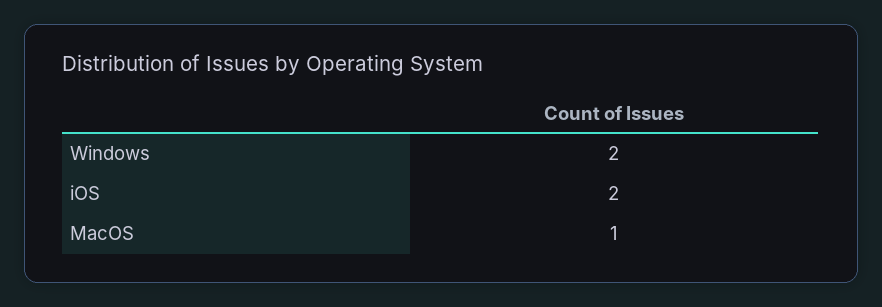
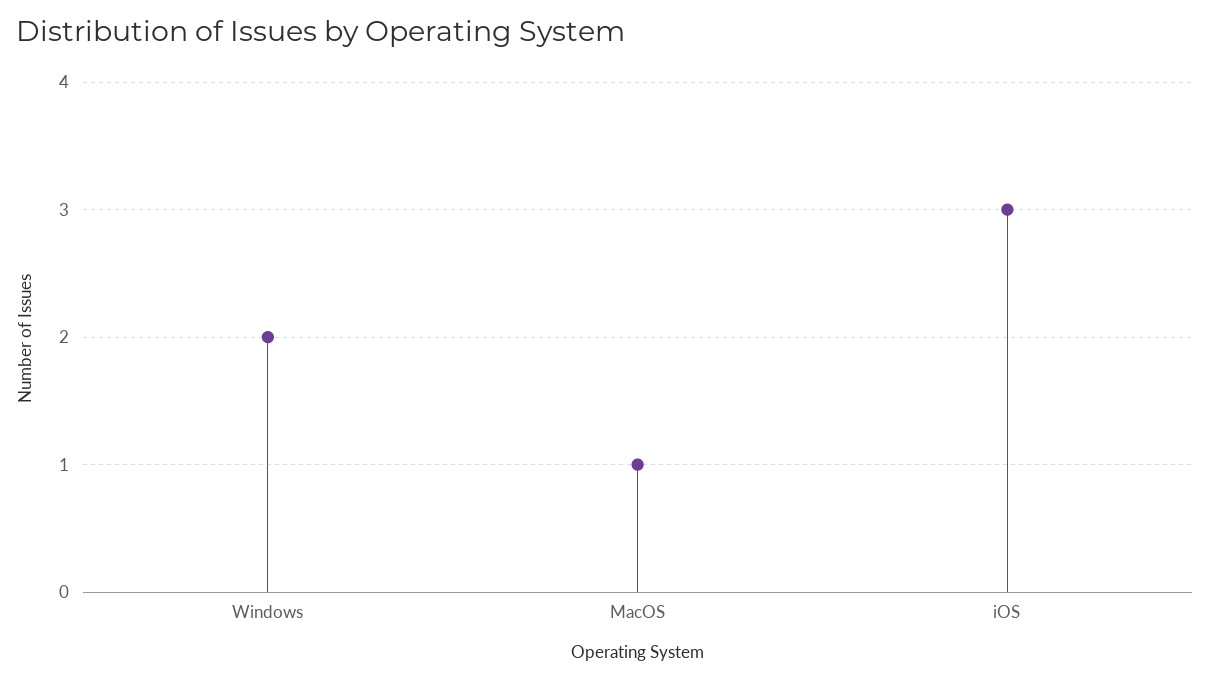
  {
    "Windows": 2,
-   "iOS": 2,
+   "iOS": 3,
    "MacOS": 1
  }

